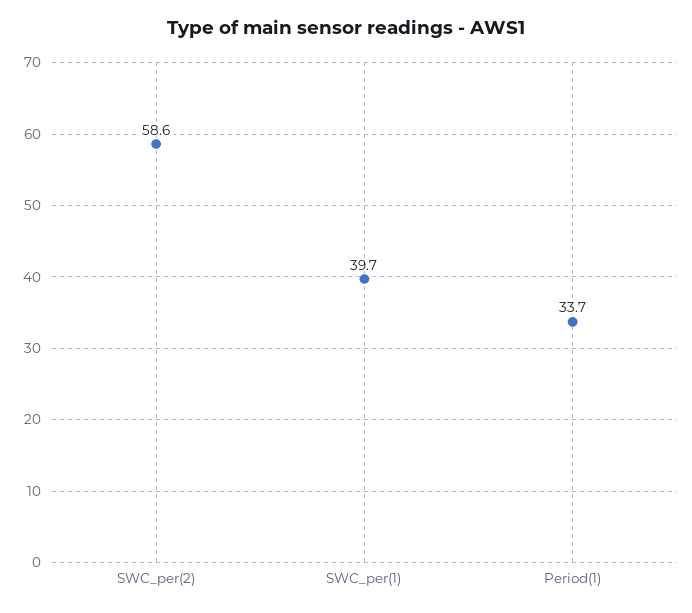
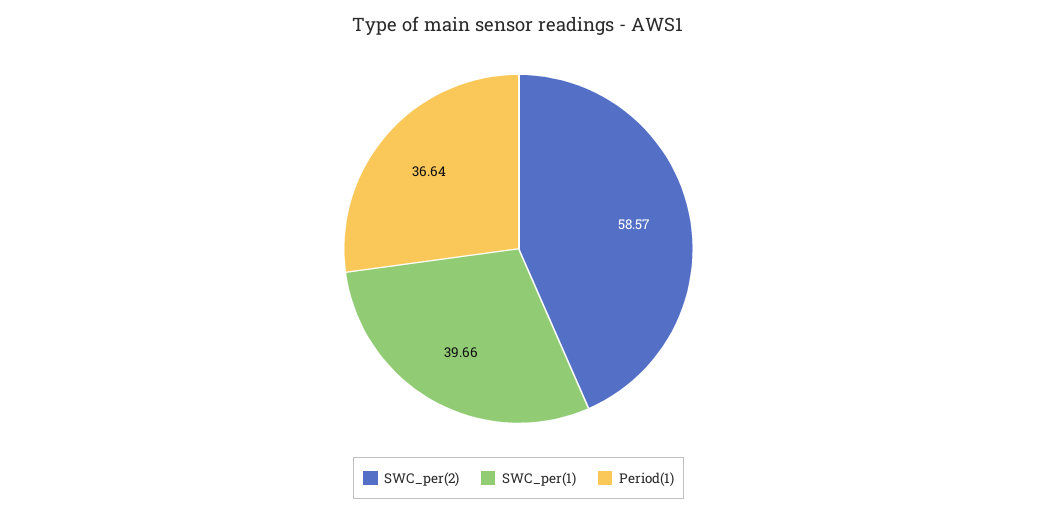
  {
    "SWC_per(2)": 58.57,
    "SWC_per(1)": 39.66,
-   "Period(1)": 33.7
+   "Period(1)": 36.64
  }

